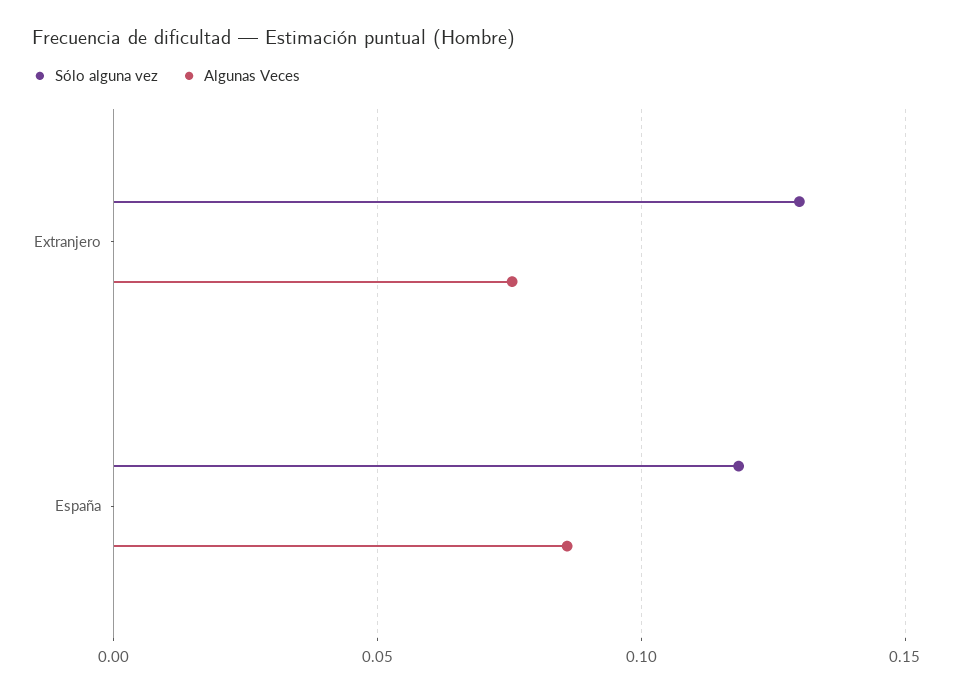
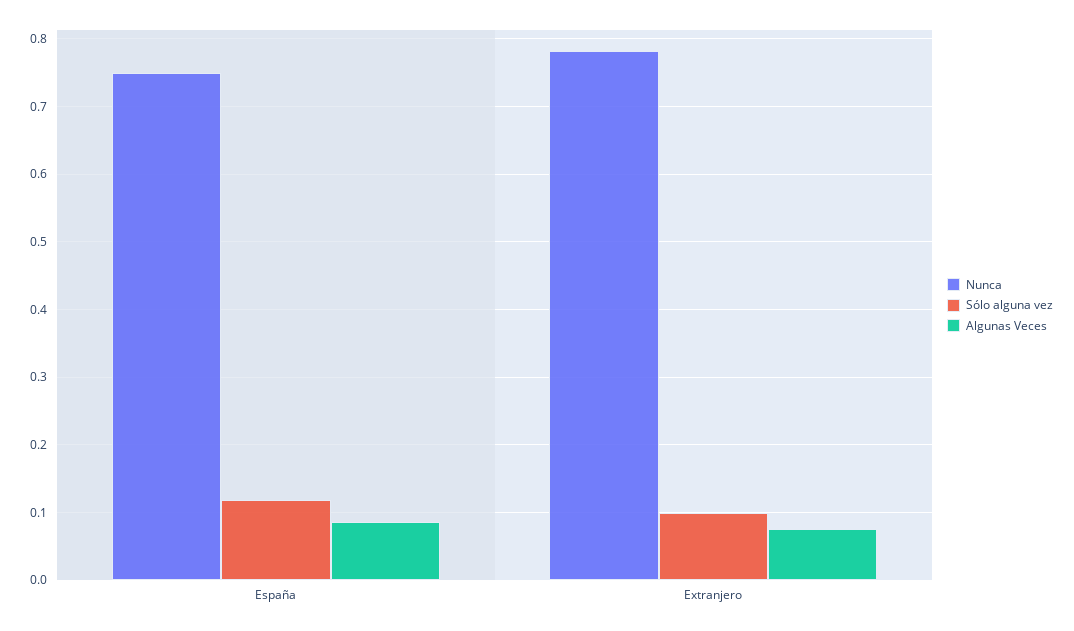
  {
    "Sólo alguna vez": {
-     "Extranjero": 0.13,
+     "Extranjero": 0.1,
      "España": 0.12
    },
    "Algunas Veces": {
      "Extranjero": 0.075,
      "España": 0.085
-   }
+   },
+   "Nunca": {
+     "España": 0.75,
+     "Extranjero": 0.78
+   }
  }

